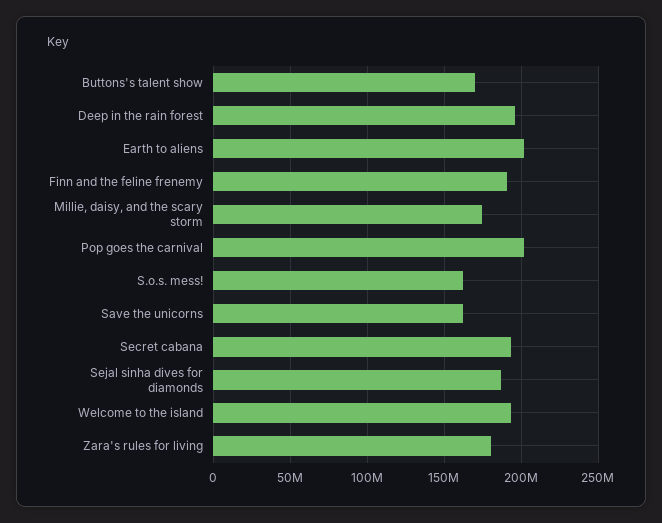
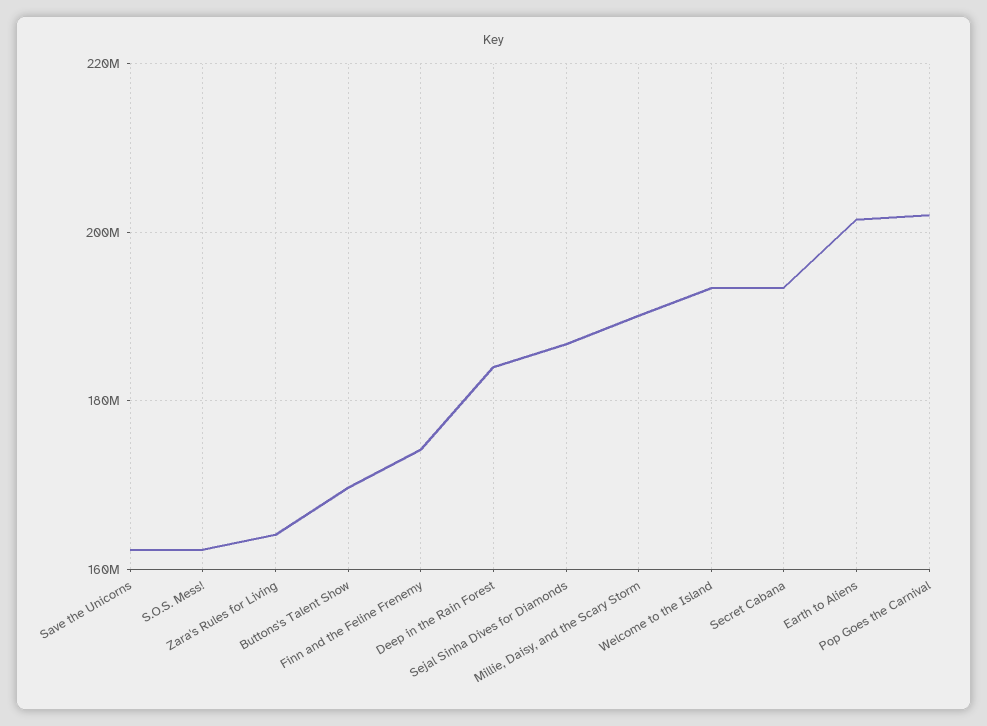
  {
    "Buttons's talent show": 170000000,
-   "Deep in the rain forest": 195000000,
+   "Deep in the rain forest": 184000000,
    "Earth to aliens": 202000000,
-   "Finn and the feline frenemy": 190000000,
+   "Finn and the feline frenemy": 174000000,
-   "Millie, daisy, and the scary storm": 175000000,
+   "Millie, daisy, and the scary storm": 190000000,
    "Pop goes the carnival": 202000000,
    "S.o.s. mess!": 162000000,
    "Save the unicorns": 162000000,
    "Secret cabana": 194000000,
    "Sejal sinha dives for diamonds": 186000000,
    "Welcome to the island": 194000000,
-   "Zara's rules for living": 180000000
+   "Zara's rules for living": 164000000
  }

